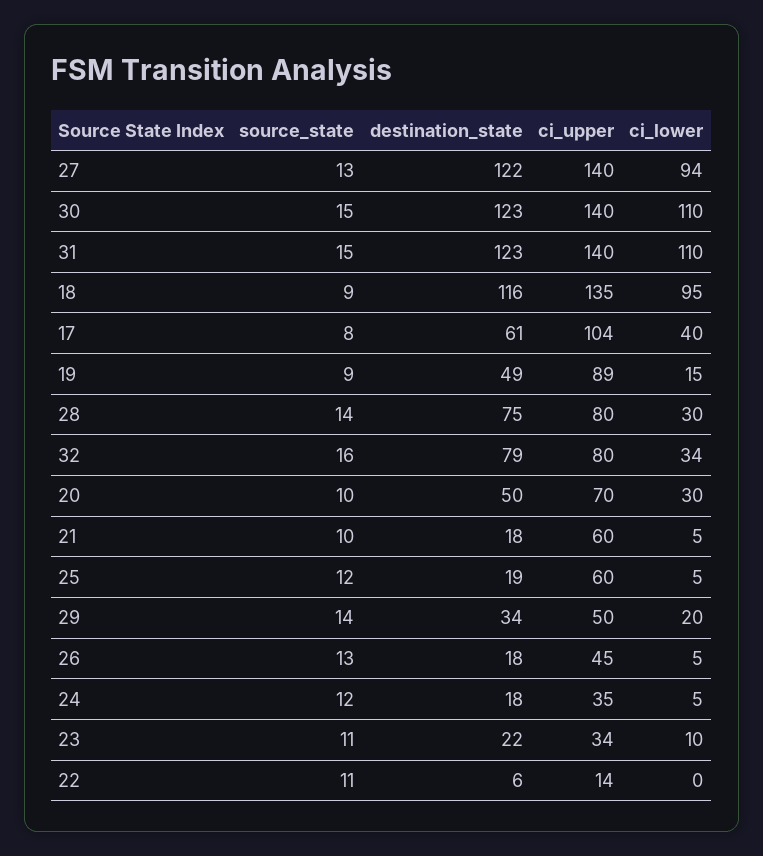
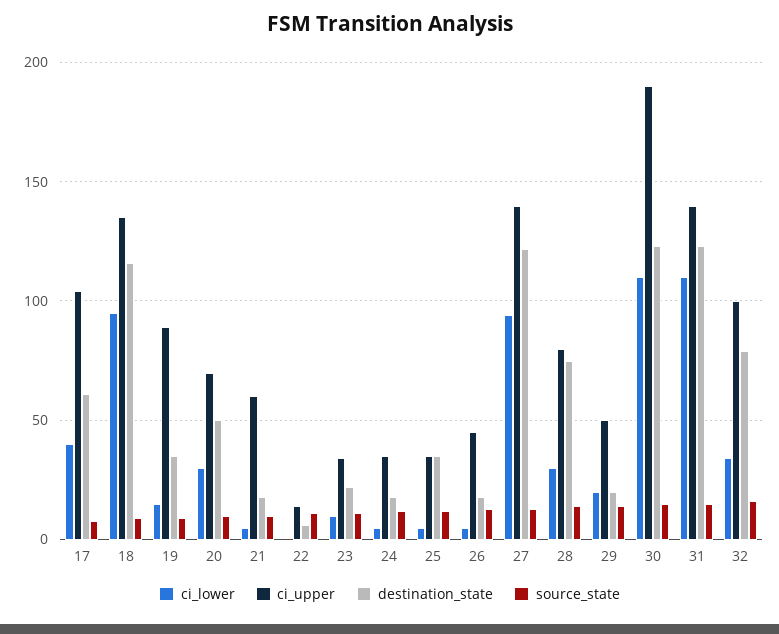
  {
    "source_state": {
      "27": 13,
      "30": 15,
      "31": 15,
      "18": 9,
      "17": 8,
      "19": 9,
      "28": 14,
      "32": 16,
      "20": 10,
      "21": 10,
      "25": 12,
      "29": 14,
      "26": 13,
      "24": 12,
      "23": 11,
      "22": 11
    },
    "destination_state": {
      "27": 122,
      "30": 123,
      "31": 123,
      "18": 116,
      "17": 61,
-     "19": 49,
+     "19": 35,
      "28": 75,
      "32": 79,
      "20": 50,
      "21": 18,
-     "25": 19,
+     "25": 35,
-     "29": 34,
+     "29": 20,
      "26": 18,
      "24": 18,
      "23": 22,
      "22": 6
    },
    "ci_upper": {
      "27": 140,
-     "30": 140,
+     "30": 190,
      "31": 140,
      "18": 135,
      "17": 104,
      "19": 89,
      "28": 80,
-     "32": 80,
+     "32": 100,
      "20": 70,
      "21": 60,
-     "25": 60,
+     "25": 35,
      "29": 50,
      "26": 45,
      "24": 35,
      "23": 34,
      "22": 14
    },
    "ci_lower": {
      "27": 94,
      "30": 110,
      "31": 110,
      "18": 95,
      "17": 40,
      "19": 15,
      "28": 30,
      "32": 34,
      "20": 30,
      "21": 5,
      "25": 5,
      "29": 20,
      "26": 5,
      "24": 5,
      "23": 10,
      "22": 0
    }
  }

